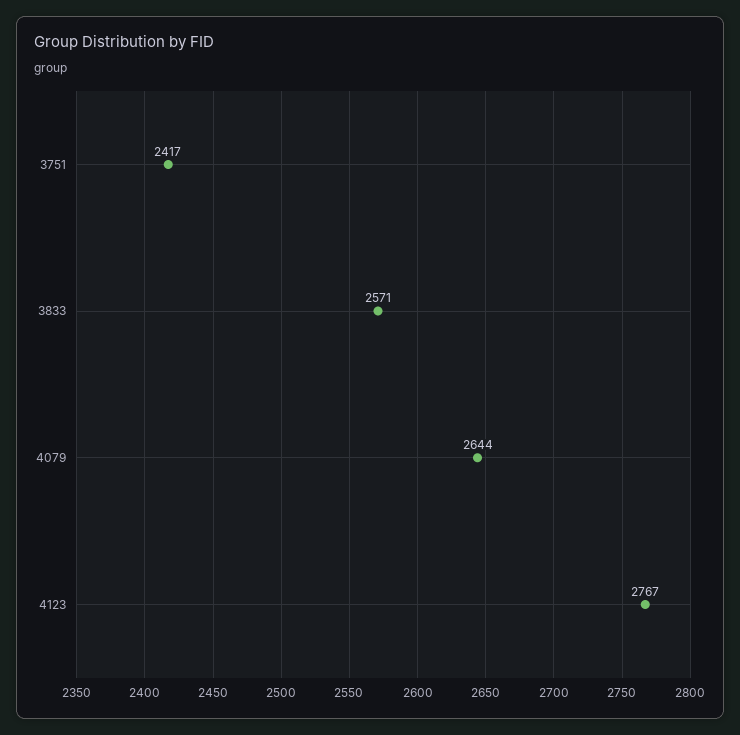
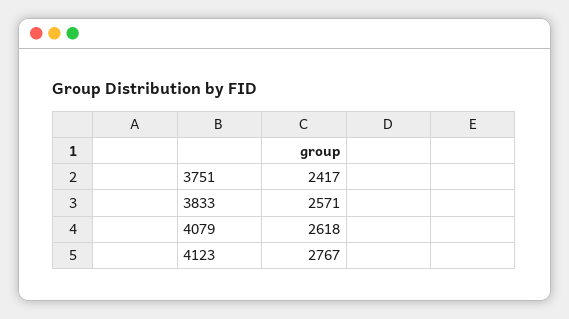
  {
    "3751": 2417,
    "3833": 2571,
-   "4079": 2644,
+   "4079": 2618,
    "4123": 2767
  }

